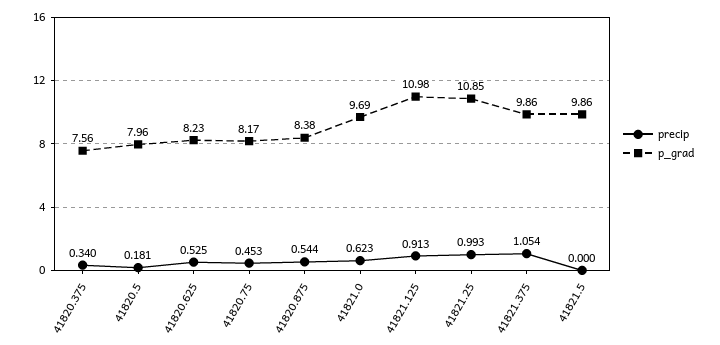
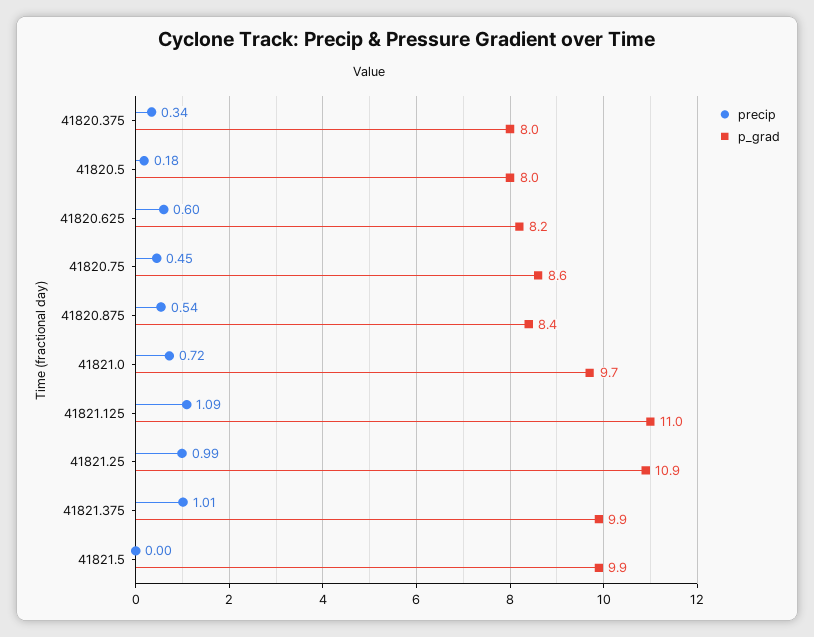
  {
    "precip": {
      "41820.375": 0.34,
      "41820.5": 0.181,
-     "41820.625": 0.525,
+     "41820.625": 0.6,
      "41820.75": 0.453,
      "41820.875": 0.544,
-     "41821.0": 0.623,
+     "41821.0": 0.72,
-     "41821.125": 0.913,
+     "41821.125": 1.09,
      "41821.25": 0.993,
-     "41821.375": 1.054,
+     "41821.375": 1.01,
      "41821.5": 0
    },
    "p_grad": {
-     "41820.375": 7.56,
+     "41820.375": 8,
      "41820.5": 7.96,
      "41820.625": 8.23,
-     "41820.75": 8.17,
+     "41820.75": 8.6,
      "41820.875": 8.38,
      "41821.0": 9.69,
      "41821.125": 10.98,
      "41821.25": 10.85,
      "41821.375": 9.86,
      "41821.5": 9.86
    }
  }

